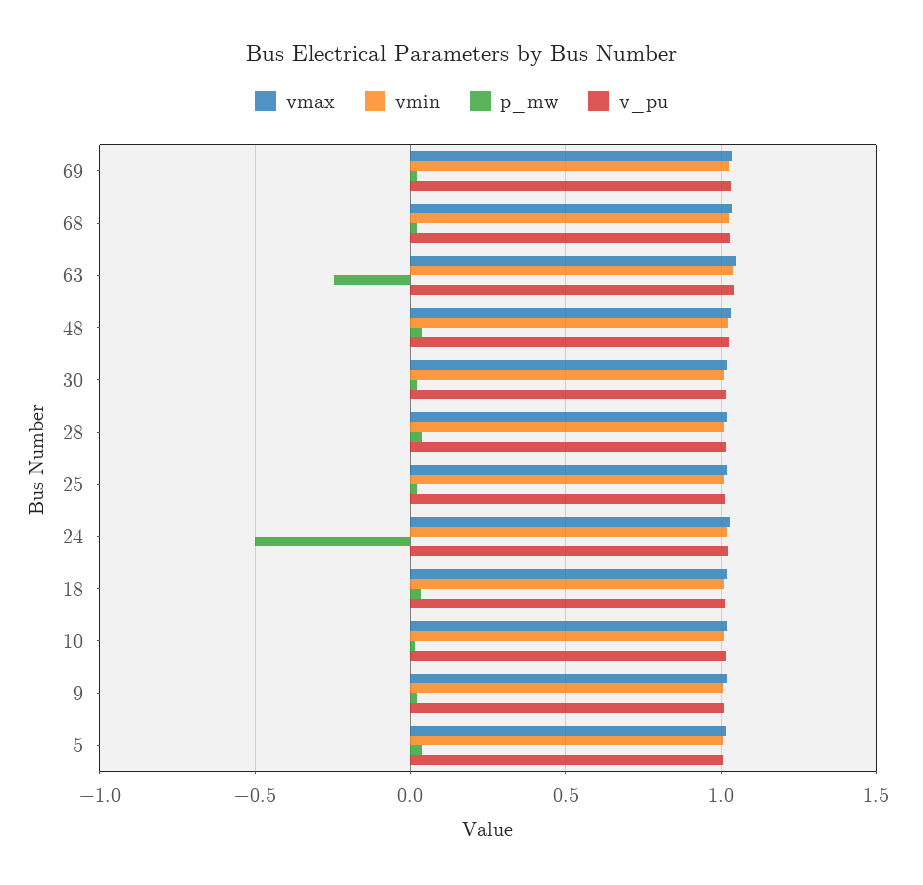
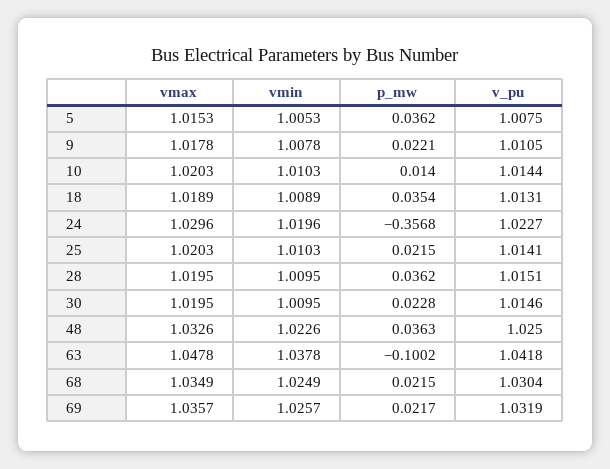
  {
    "vmax": {
      "69": 1.0357,
      "68": 1.0349,
      "63": 1.0478,
      "48": 1.0326,
      "30": 1.0195,
      "28": 1.0195,
      "25": 1.0203,
      "24": 1.0296,
      "18": 1.0189,
      "10": 1.0203,
      "9": 1.0178,
      "5": 1.0153
    },
    "vmin": {
      "69": 1.0257,
      "68": 1.0249,
      "63": 1.0378,
      "48": 1.0226,
      "30": 1.0095,
      "28": 1.0095,
      "25": 1.0103,
      "24": 1.0196,
      "18": 1.0089,
      "10": 1.0103,
      "9": 1.0078,
      "5": 1.0053
    },
    "p_mw": {
      "69": 0.0217,
      "68": 0.0215,
-     "63": -0.25,
+     "63": -0.1002,
      "48": 0.0363,
      "30": 0.0228,
      "28": 0.0362,
      "25": 0.0215,
-     "24": -0.5,
+     "24": -0.3568,
      "18": 0.0354,
      "10": 0.014,
      "9": 0.0221,
      "5": 0.0362
    },
    "v_pu": {
      "69": 1.0319,
      "68": 1.0304,
      "63": 1.0418,
      "48": 1.025,
      "30": 1.0146,
      "28": 1.0151,
      "25": 1.0141,
      "24": 1.0227,
      "18": 1.0131,
      "10": 1.0144,
      "9": 1.0105,
      "5": 1.0075
    }
  }

